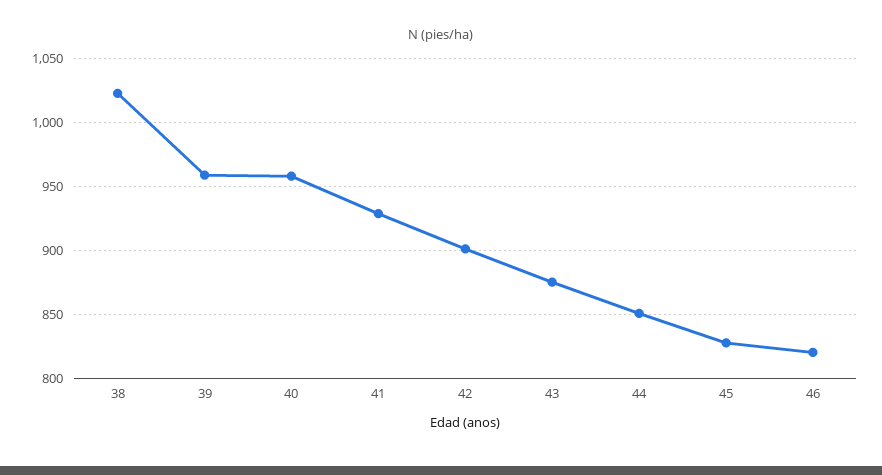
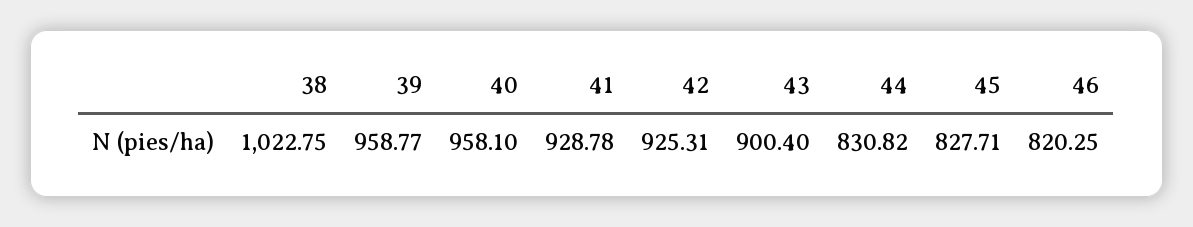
  {
    "38": 1022.75,
    "39": 958.77,
    "40": 958.1,
    "41": 928.78,
-   "42": 900,
+   "42": 925.31,
-   "43": 875,
+   "43": 900.4,
-   "44": 850,
+   "44": 830.82,
    "45": 827.71,
    "46": 820.25
  }

